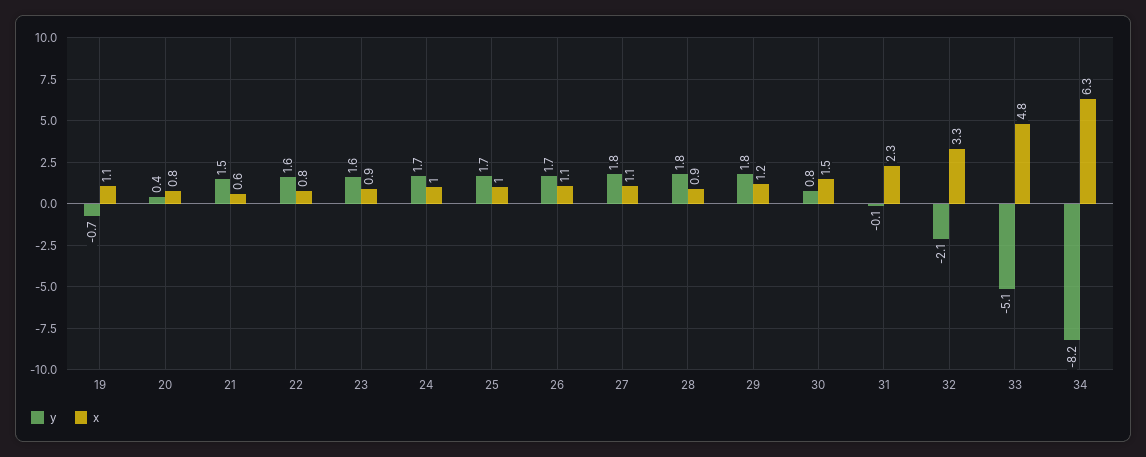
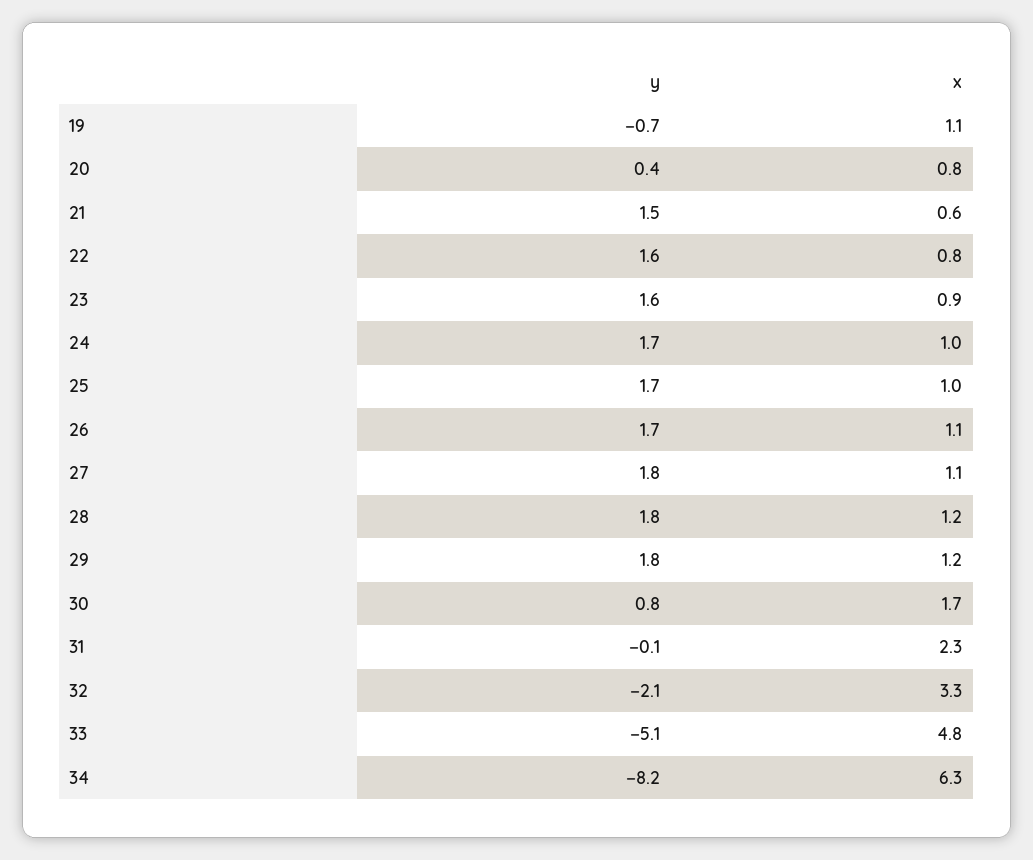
  {
    "y": {
      "19": -0.7,
      "20": 0.4,
      "21": 1.5,
      "22": 1.6,
      "23": 1.6,
      "24": 1.7,
      "25": 1.7,
      "26": 1.7,
      "27": 1.8,
      "28": 1.8,
      "29": 1.8,
      "30": 0.8,
      "31": -0.1,
      "32": -2.1,
      "33": -5.1,
      "34": -8.2
    },
    "x": {
      "19": 1.1,
      "20": 0.8,
      "21": 0.6,
      "22": 0.8,
      "23": 0.9,
      "24": 1,
      "25": 1,
      "26": 1.1,
      "27": 1.1,
-     "28": 0.9,
+     "28": 1.2,
      "29": 1.2,
-     "30": 1.5,
+     "30": 1.7,
      "31": 2.3,
      "32": 3.3,
      "33": 4.8,
      "34": 6.3
    }
  }

